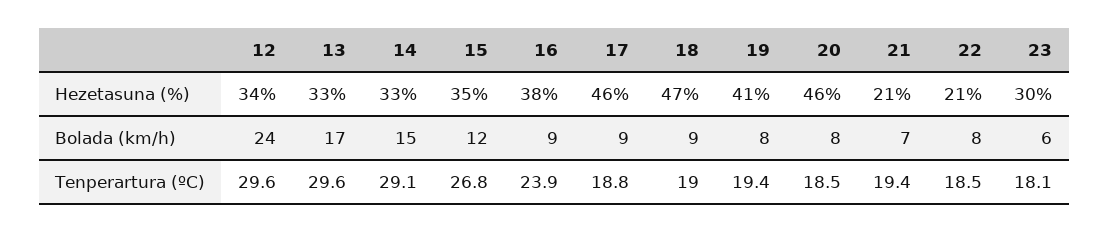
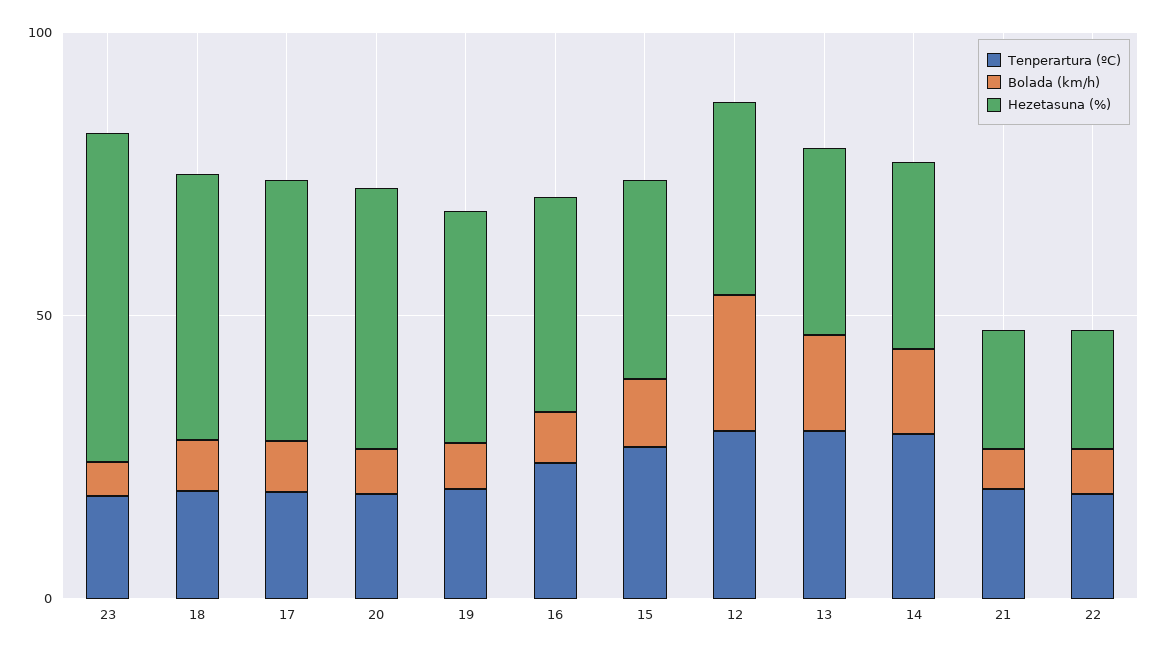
  {
    "Hezetasuna (%)": {
      "12": 34,
      "13": 33,
      "14": 33,
      "15": 35,
      "16": 38,
      "17": 46,
      "18": 47,
      "19": 41,
      "20": 46,
      "21": 21,
      "22": 21,
-     "23": 30
+     "23": 60
    },
    "Bolada (km/h)": {
      "12": 24,
      "13": 17,
      "14": 15,
      "15": 12,
      "16": 9,
      "17": 9,
      "18": 9,
      "19": 8,
      "20": 8,
      "21": 7,
      "22": 8,
      "23": 6
    },
    "Tenperartura (ºC)": {
      "12": 29.6,
      "13": 29.6,
      "14": 29.1,
      "15": 26.8,
      "16": 23.9,
      "17": 18.8,
      "18": 19,
      "19": 19.4,
      "20": 18.5,
      "21": 19.4,
      "22": 18.5,
      "23": 18.1
    }
  }

